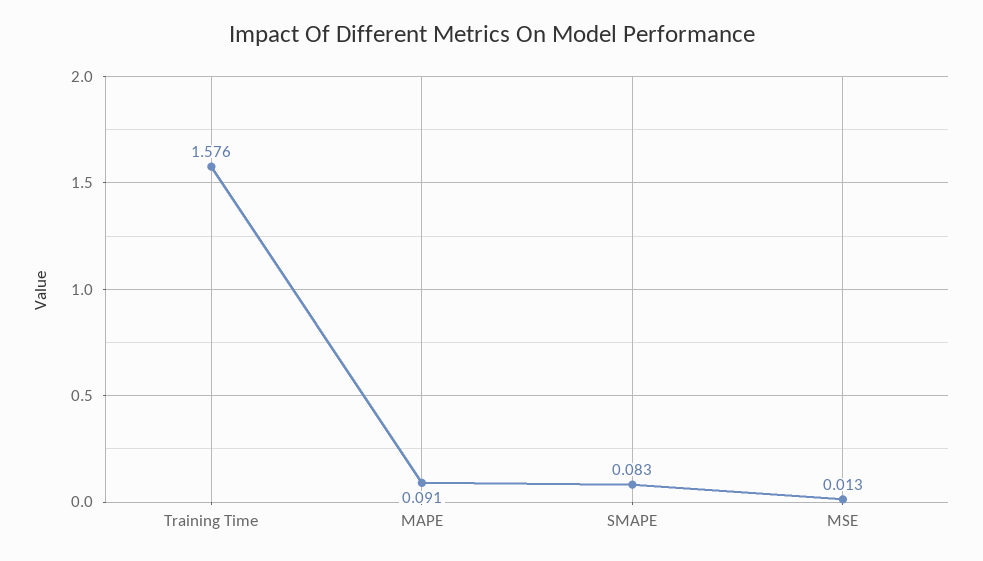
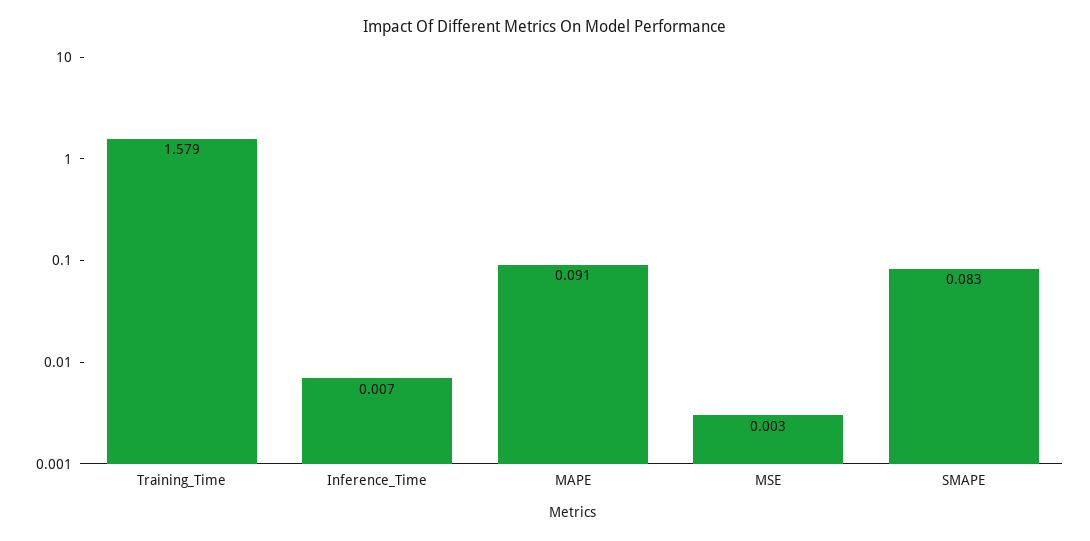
  {
-   "Training Time": 1.576,
+   "Training Time": 1.579,
    "MAPE": 0.091,
    "SMAPE": 0.083,
-   "MSE": 0.013
+   "MSE": 0.003,
+   "Inference_Time": 0.007
  }

